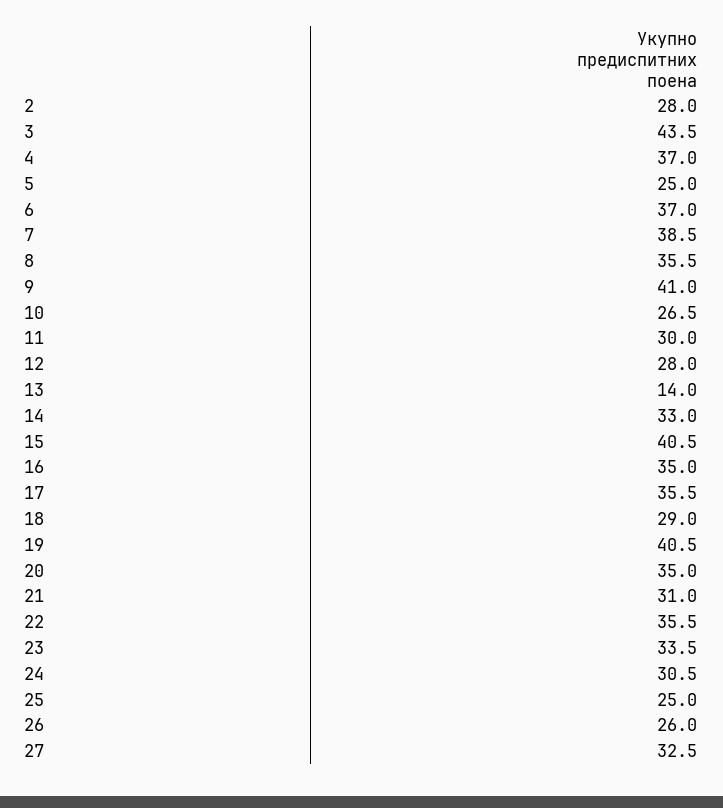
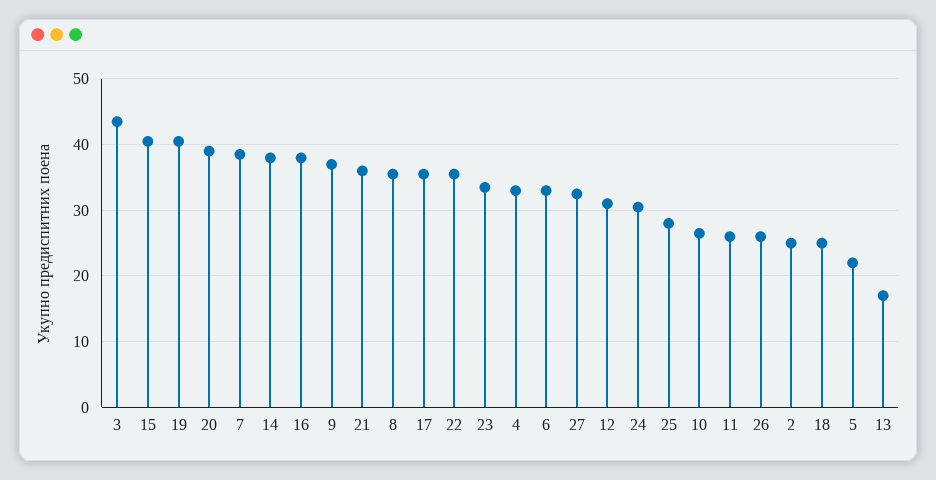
  {
-   "2": 28,
+   "2": 25,
    "3": 43.5,
-   "4": 37,
+   "4": 33,
-   "5": 25,
+   "5": 22,
-   "6": 37,
+   "6": 33,
    "7": 38.5,
    "8": 35.5,
-   "9": 41,
+   "9": 37,
    "10": 26.5,
-   "11": 30,
+   "11": 26,
-   "12": 28,
+   "12": 31,
-   "13": 14,
+   "13": 17,
-   "14": 33,
+   "14": 38,
    "15": 40.5,
-   "16": 35,
+   "16": 38,
    "17": 35.5,
-   "18": 29,
+   "18": 25,
    "19": 40.5,
-   "20": 35,
+   "20": 39,
-   "21": 31,
+   "21": 36,
    "22": 35.5,
    "23": 33.5,
    "24": 30.5,
-   "25": 25,
+   "25": 28,
    "26": 26,
    "27": 32.5
  }

